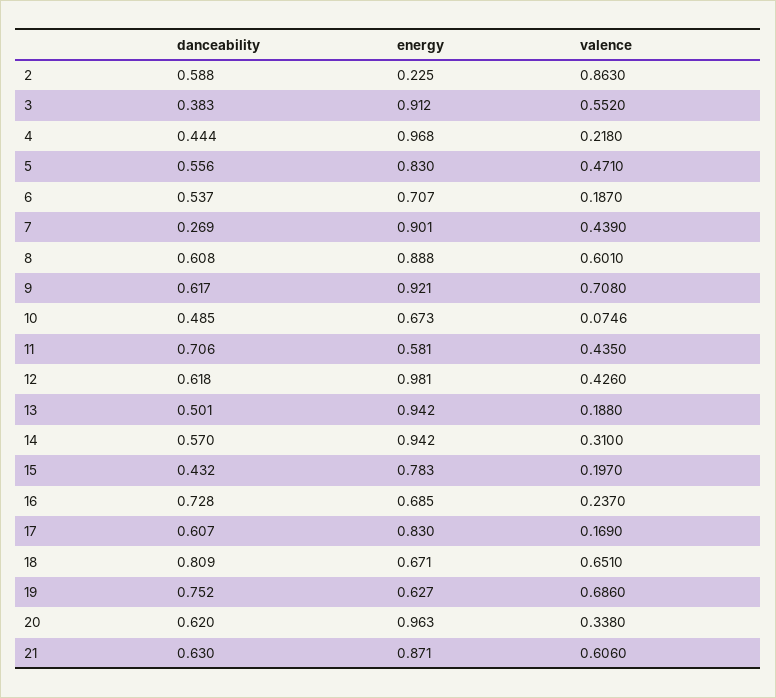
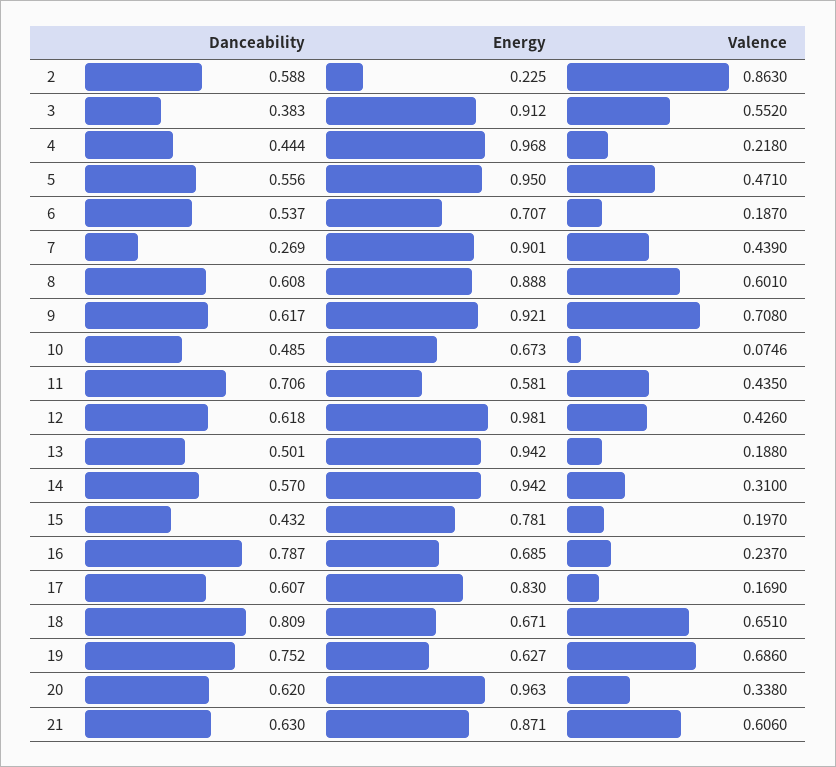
  {
    "danceability": {
      "2": 0.588,
      "3": 0.383,
      "4": 0.444,
      "5": 0.556,
      "6": 0.537,
      "7": 0.269,
      "8": 0.608,
      "9": 0.617,
      "10": 0.485,
      "11": 0.706,
      "12": 0.618,
      "13": 0.501,
      "14": 0.57,
      "15": 0.432,
-     "16": 0.728,
+     "16": 0.787,
      "17": 0.607,
      "18": 0.809,
      "19": 0.752,
      "20": 0.62,
      "21": 0.63
    },
    "energy": {
      "2": 0.225,
      "3": 0.912,
      "4": 0.968,
-     "5": 0.83,
+     "5": 0.95,
      "6": 0.707,
      "7": 0.901,
      "8": 0.888,
      "9": 0.921,
      "10": 0.673,
      "11": 0.581,
      "12": 0.981,
      "13": 0.942,
      "14": 0.942,
-     "15": 0.783,
+     "15": 0.781,
      "16": 0.685,
      "17": 0.83,
      "18": 0.671,
      "19": 0.627,
      "20": 0.963,
      "21": 0.871
    },
    "valence": {
      "2": 0.863,
      "3": 0.552,
      "4": 0.218,
      "5": 0.471,
      "6": 0.187,
      "7": 0.439,
      "8": 0.601,
      "9": 0.708,
      "10": 0.0746,
      "11": 0.435,
      "12": 0.426,
      "13": 0.188,
      "14": 0.31,
      "15": 0.197,
      "16": 0.237,
      "17": 0.169,
      "18": 0.651,
      "19": 0.686,
      "20": 0.338,
      "21": 0.606
    }
  }

